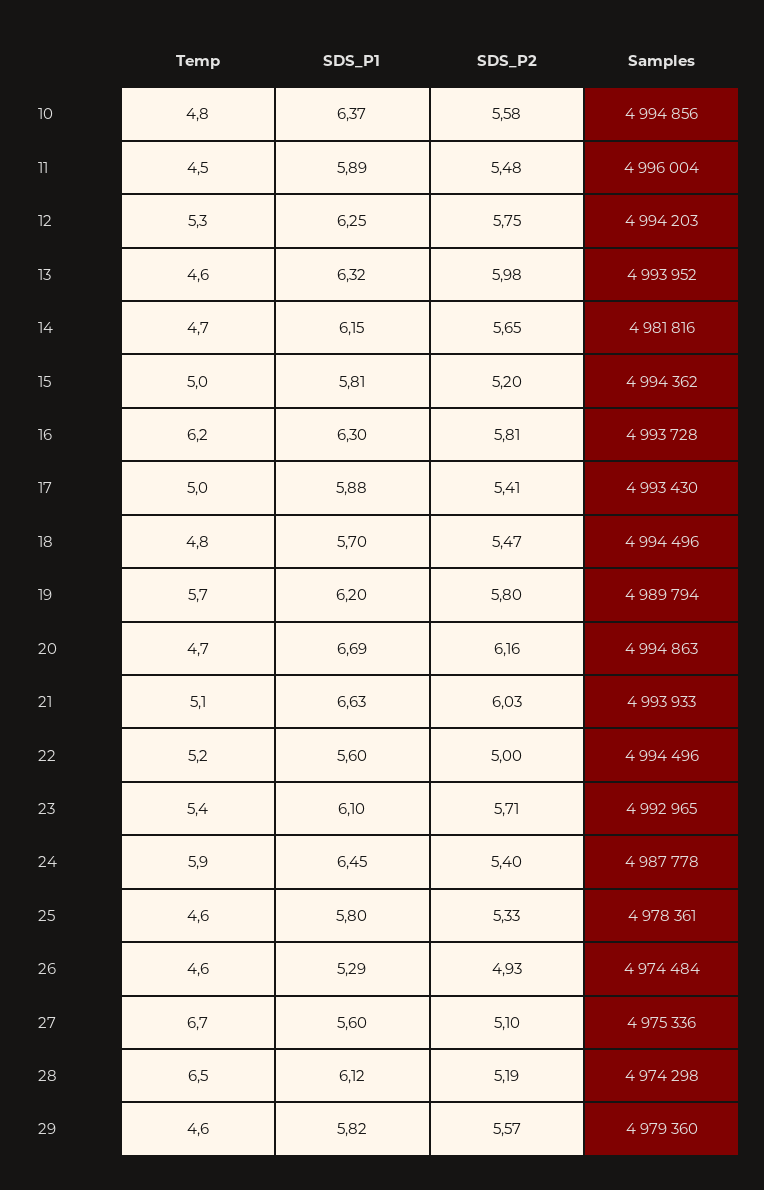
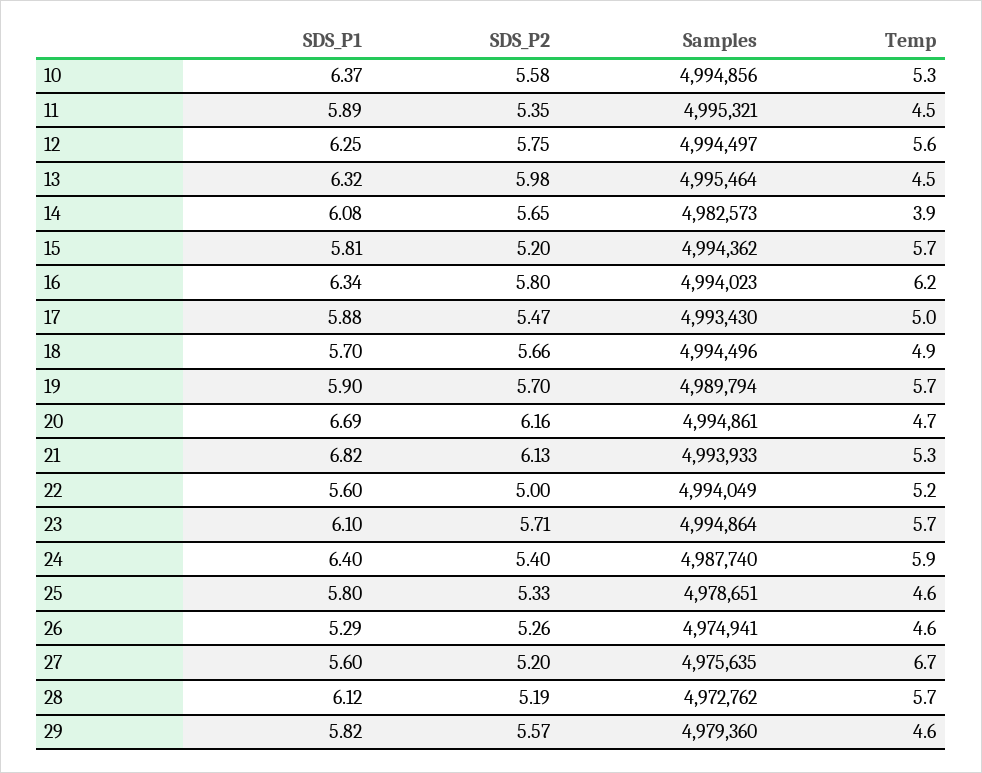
  {
    "Temp": {
-     "10": 4.8,
+     "10": 5.3,
      "11": 4.5,
-     "12": 5.3,
+     "12": 5.6,
-     "13": 4.6,
+     "13": 4.5,
-     "14": 4.7,
+     "14": 3.9,
-     "15": 5,
+     "15": 5.7,
      "16": 6.2,
      "17": 5,
-     "18": 4.8,
+     "18": 4.9,
      "19": 5.7,
      "20": 4.7,
-     "21": 5.1,
+     "21": 5.3,
      "22": 5.2,
-     "23": 5.4,
+     "23": 5.7,
      "24": 5.9,
      "25": 4.6,
      "26": 4.6,
      "27": 6.7,
-     "28": 6.5,
+     "28": 5.7,
      "29": 4.6
    },
    "SDS_P1": {
      "10": 6.37,
      "11": 5.89,
      "12": 6.25,
      "13": 6.32,
-     "14": 6.15,
+     "14": 6.08,
      "15": 5.81,
-     "16": 6.3,
+     "16": 6.34,
      "17": 5.88,
      "18": 5.7,
-     "19": 6.2,
+     "19": 5.9,
      "20": 6.69,
-     "21": 6.63,
+     "21": 6.82,
      "22": 5.6,
      "23": 6.1,
-     "24": 6.45,
+     "24": 6.4,
      "25": 5.8,
      "26": 5.29,
      "27": 5.6,
      "28": 6.12,
      "29": 5.82
    },
    "SDS_P2": {
      "10": 5.58,
-     "11": 5.48,
+     "11": 5.35,
      "12": 5.75,
      "13": 5.98,
      "14": 5.65,
      "15": 5.2,
-     "16": 5.81,
+     "16": 5.8,
-     "17": 5.41,
+     "17": 5.47,
-     "18": 5.47,
+     "18": 5.66,
-     "19": 5.8,
+     "19": 5.7,
      "20": 6.16,
-     "21": 6.03,
+     "21": 6.13,
      "22": 5,
      "23": 5.71,
      "24": 5.4,
      "25": 5.33,
-     "26": 4.93,
+     "26": 5.26,
-     "27": 5.1,
+     "27": 5.2,
      "28": 5.19,
      "29": 5.57
    },
    "Samples": {
      "10": 4994856,
-     "11": 4996004,
+     "11": 4995321,
-     "12": 4994203,
+     "12": 4994497,
-     "13": 4993952,
+     "13": 4995464,
-     "14": 4981816,
+     "14": 4982573,
      "15": 4994362,
-     "16": 4993728,
+     "16": 4994023,
      "17": 4993430,
      "18": 4994496,
      "19": 4989794,
-     "20": 4994863,
+     "20": 4994861,
      "21": 4993933,
-     "22": 4994496,
+     "22": 4994049,
-     "23": 4992965,
+     "23": 4994864,
-     "24": 4987778,
+     "24": 4987740,
-     "25": 4978361,
+     "25": 4978651,
-     "26": 4974484,
+     "26": 4974941,
-     "27": 4975336,
+     "27": 4975635,
-     "28": 4974298,
+     "28": 4972762,
      "29": 4979360
    }
  }

